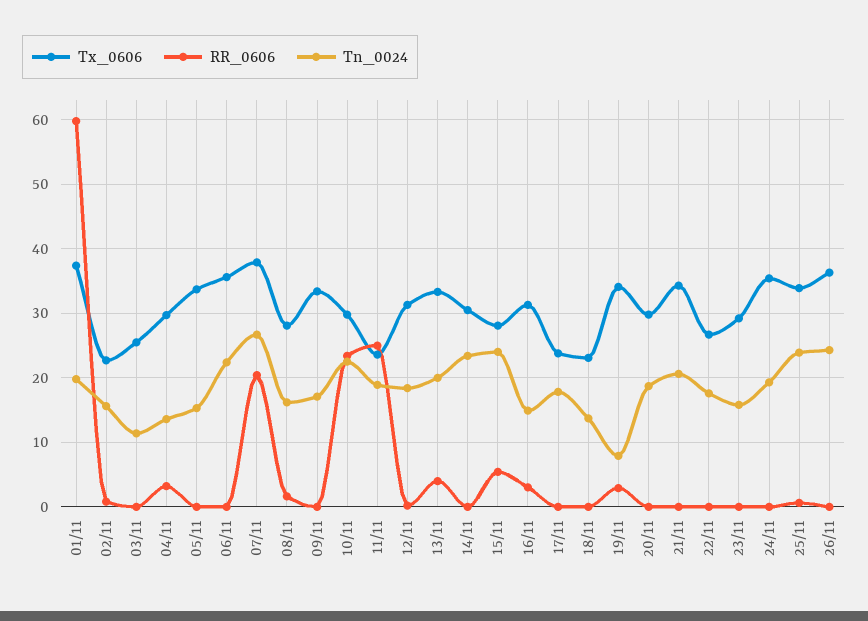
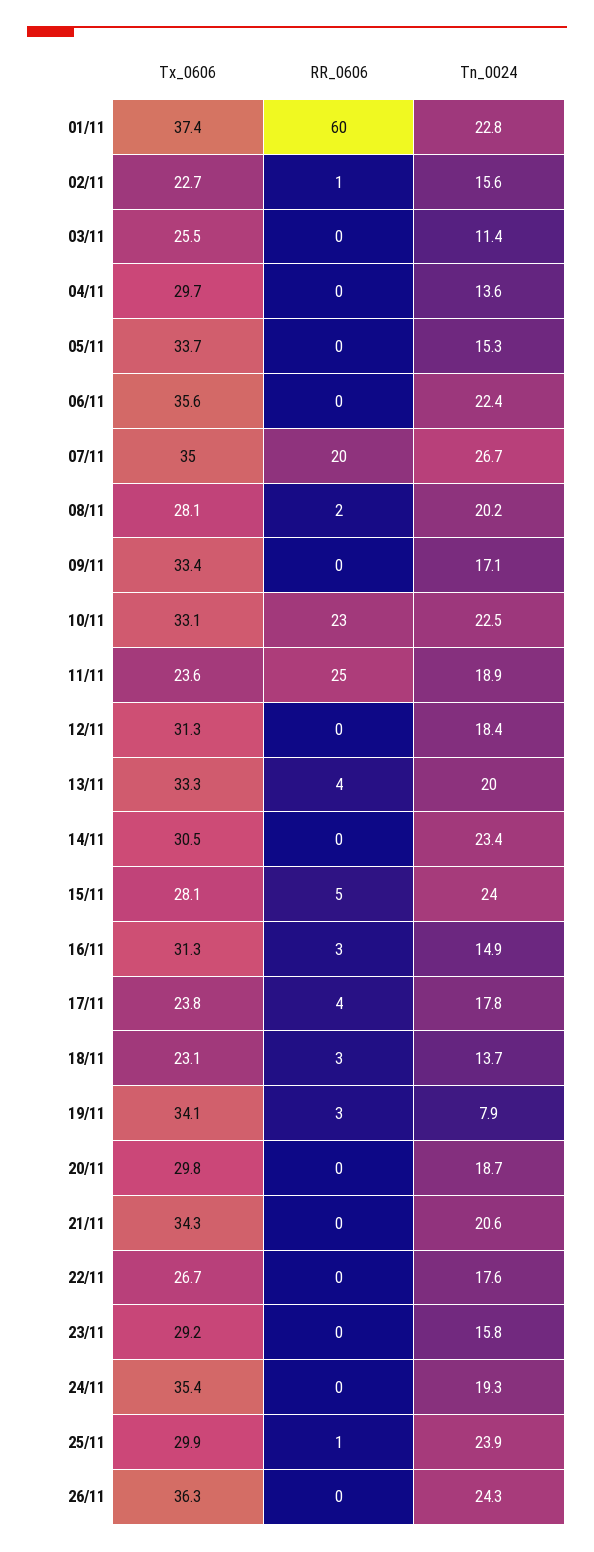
  {
    "Tx_0606": {
      "01/11": 37.4,
      "02/11": 22.7,
      "03/11": 25.5,
      "04/11": 29.7,
      "05/11": 33.7,
      "06/11": 35.6,
-     "07/11": 38,
+     "07/11": 35,
      "08/11": 28.1,
      "09/11": 33.4,
-     "10/11": 30,
+     "10/11": 33.1,
      "11/11": 23.6,
      "12/11": 31.3,
      "13/11": 33.3,
      "14/11": 30.5,
      "15/11": 28.1,
      "16/11": 31.3,
      "17/11": 23.8,
      "18/11": 23.1,
      "19/11": 34.1,
      "20/11": 29.8,
      "21/11": 34.3,
      "22/11": 26.7,
      "23/11": 29.2,
      "24/11": 35.4,
-     "25/11": 34,
+     "25/11": 29.9,
      "26/11": 36.3
    },
    "RR_0606": {
      "01/11": 60,
      "02/11": 1,
      "03/11": 0,
-     "04/11": 3,
+     "04/11": 0,
      "05/11": 0,
      "06/11": 0,
      "07/11": 20,
      "08/11": 2,
      "09/11": 0,
      "10/11": 23,
      "11/11": 25,
      "12/11": 0,
      "13/11": 4,
      "14/11": 0,
      "15/11": 5,
      "16/11": 3,
-     "17/11": 0,
+     "17/11": 4,
-     "18/11": 0,
+     "18/11": 3,
      "19/11": 3,
      "20/11": 0,
      "21/11": 0,
      "22/11": 0,
      "23/11": 0,
      "24/11": 0,
      "25/11": 1,
      "26/11": 0
    },
    "Tn_0024": {
-     "01/11": 20,
+     "01/11": 22.8,
      "02/11": 15.6,
      "03/11": 11.4,
      "04/11": 13.6,
      "05/11": 15.3,
      "06/11": 22.4,
      "07/11": 26.7,
-     "08/11": 16,
+     "08/11": 20.2,
      "09/11": 17.1,
      "10/11": 22.5,
      "11/11": 18.9,
      "12/11": 18.4,
      "13/11": 20,
      "14/11": 23.4,
      "15/11": 24,
      "16/11": 14.9,
      "17/11": 17.8,
      "18/11": 13.7,
      "19/11": 7.9,
      "20/11": 18.7,
      "21/11": 20.6,
      "22/11": 17.6,
      "23/11": 15.8,
      "24/11": 19.3,
      "25/11": 23.9,
      "26/11": 24.3
    }
  }

